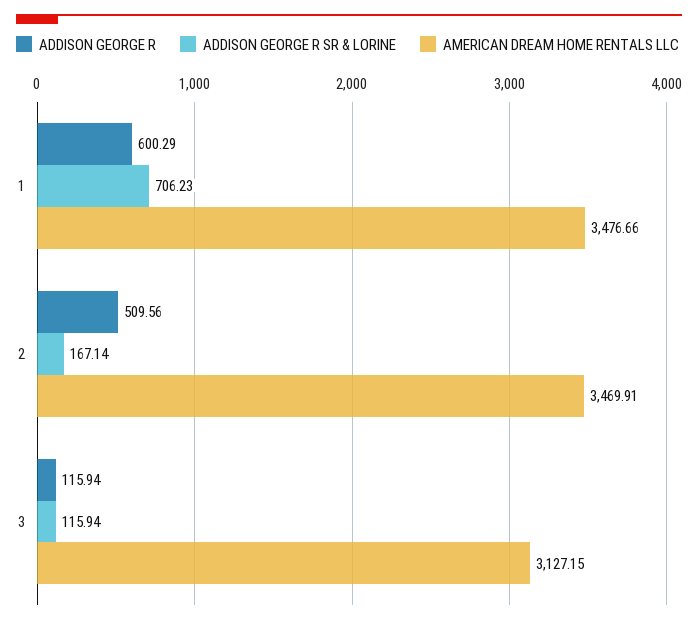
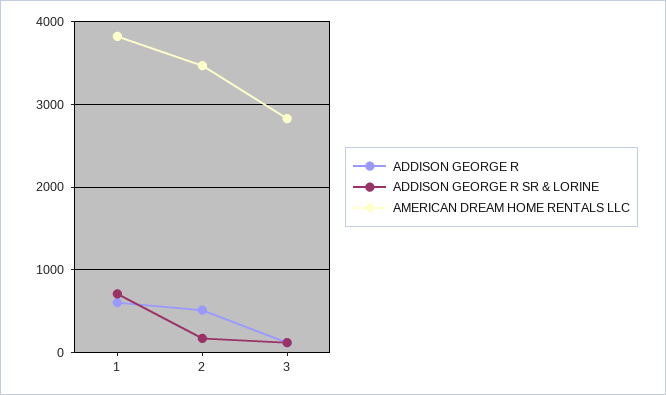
  {
    "ADDISON GEORGE R": {
      "1": 600.29,
      "2": 509.56,
      "3": 115.94
    },
    "ADDISON GEORGE R SR & LORINE": {
      "1": 706.23,
      "2": 167.14,
      "3": 115.94
    },
    "AMERICAN DREAM HOME RENTALS LLC": {
-     "1": 3476.66,
+     "1": 3800,
      "2": 3469.91,
-     "3": 3127.15
+     "3": 2800
    }
  }

